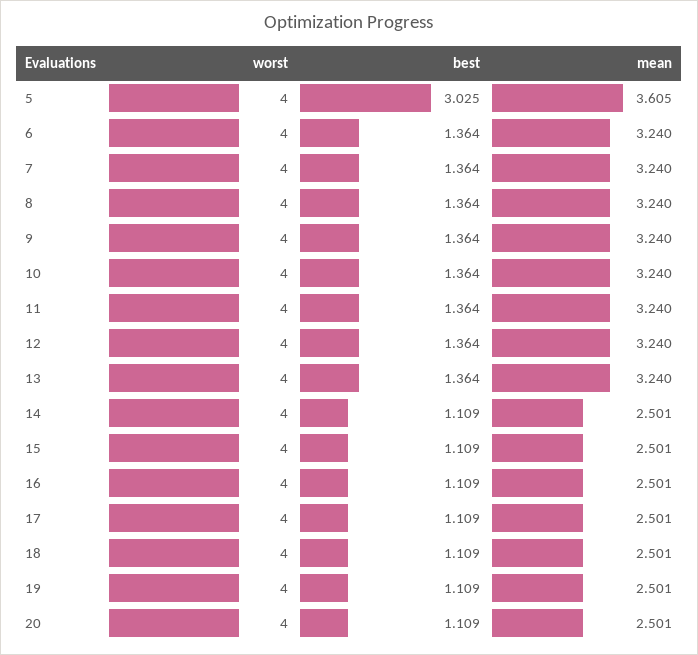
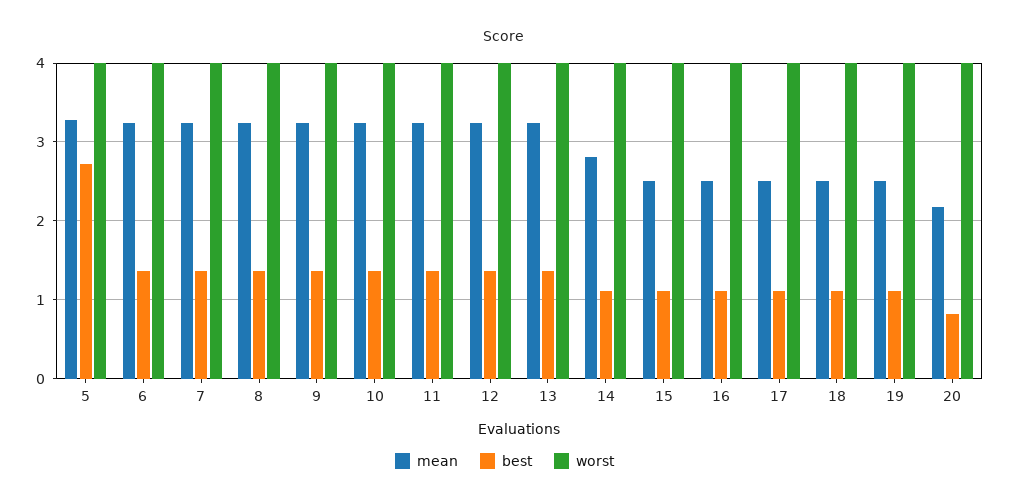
  {
    "worst": {
      "5": 4,
      "6": 4,
      "7": 4,
      "8": 4,
      "9": 4,
      "10": 4,
      "11": 4,
      "12": 4,
      "13": 4,
      "14": 4,
      "15": 4,
      "16": 4,
      "17": 4,
      "18": 4,
      "19": 4,
      "20": 4
    },
    "best": {
-     "5": 3.025,
+     "5": 2.7,
      "6": 1.364,
      "7": 1.364,
      "8": 1.364,
      "9": 1.364,
      "10": 1.364,
      "11": 1.364,
      "12": 1.364,
      "13": 1.364,
      "14": 1.109,
      "15": 1.109,
      "16": 1.109,
      "17": 1.109,
      "18": 1.109,
      "19": 1.109,
-     "20": 1.109
+     "20": 0.8
    },
    "mean": {
-     "5": 3.605,
+     "5": 3.3,
      "6": 3.24,
      "7": 3.24,
      "8": 3.24,
      "9": 3.24,
      "10": 3.24,
      "11": 3.24,
      "12": 3.24,
      "13": 3.24,
-     "14": 2.501,
+     "14": 2.8,
      "15": 2.501,
      "16": 2.501,
      "17": 2.501,
      "18": 2.501,
      "19": 2.501,
-     "20": 2.501
+     "20": 2.2
    }
  }

